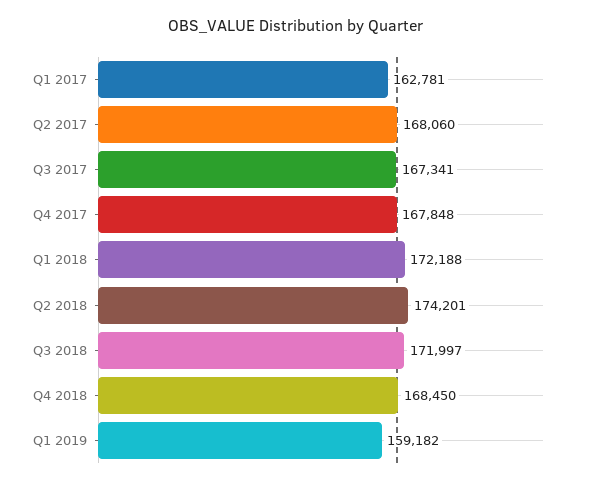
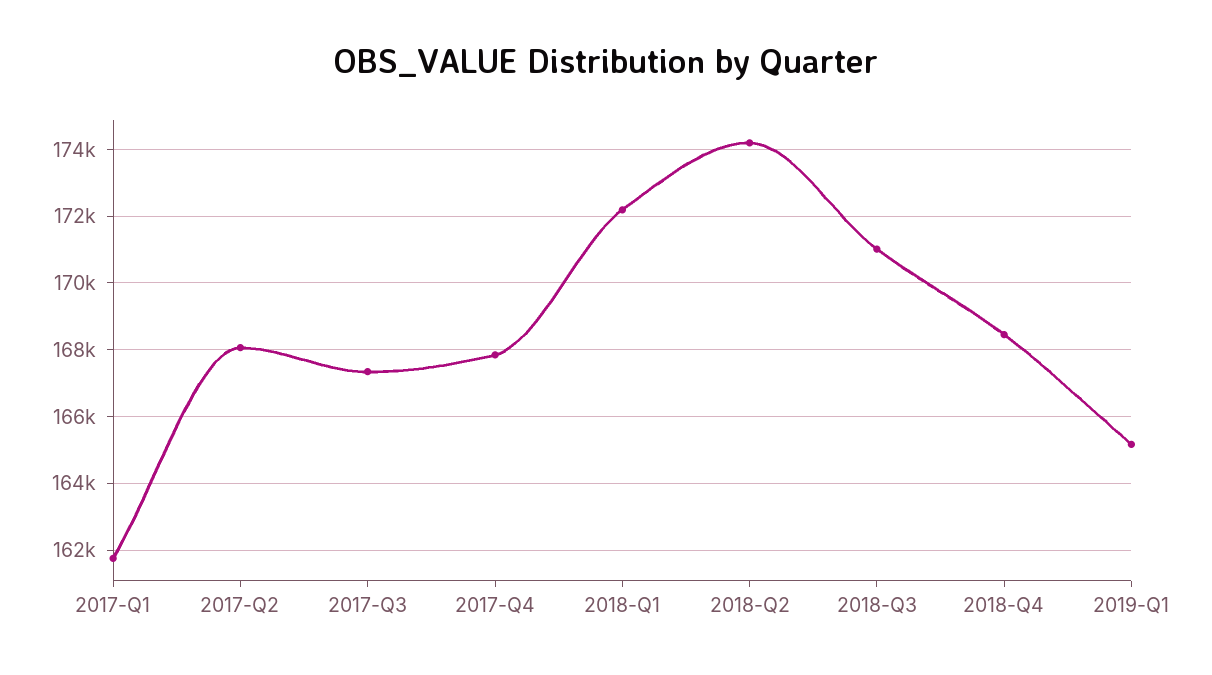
  {
-   "Q1 2017": 162781,
+   "Q1 2017": 161800,
    "Q2 2017": 168060,
    "Q3 2017": 167341,
    "Q4 2017": 167848,
    "Q1 2018": 172188,
    "Q2 2018": 174201,
-   "Q3 2018": 171997,
+   "Q3 2018": 171000,
    "Q4 2018": 168450,
-   "Q1 2019": 159182
+   "Q1 2019": 165200
  }

